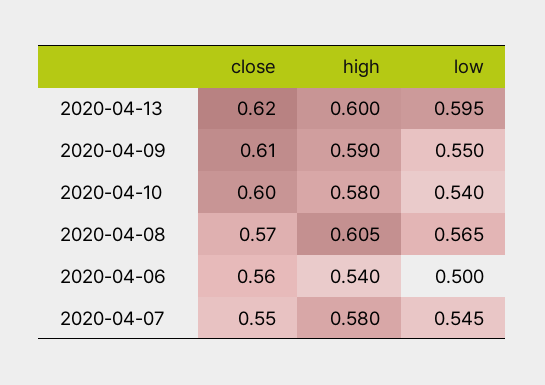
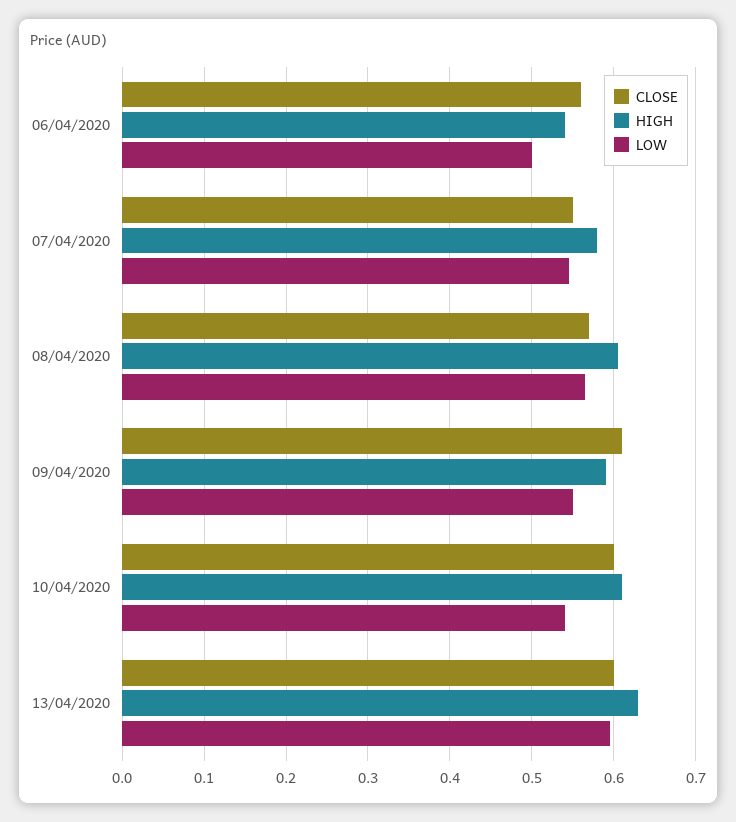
  {
    "close": {
-     "2020-04-13": 0.62,
+     "2020-04-13": 0.6,
      "2020-04-09": 0.61,
      "2020-04-10": 0.6,
      "2020-04-08": 0.57,
      "2020-04-06": 0.56,
      "2020-04-07": 0.55
    },
    "high": {
-     "2020-04-13": 0.6,
+     "2020-04-13": 0.63,
      "2020-04-09": 0.59,
-     "2020-04-10": 0.58,
+     "2020-04-10": 0.61,
      "2020-04-08": 0.605,
      "2020-04-06": 0.54,
      "2020-04-07": 0.58
    },
    "low": {
      "2020-04-13": 0.595,
      "2020-04-09": 0.55,
      "2020-04-10": 0.54,
      "2020-04-08": 0.565,
      "2020-04-06": 0.5,
      "2020-04-07": 0.545
    }
  }

